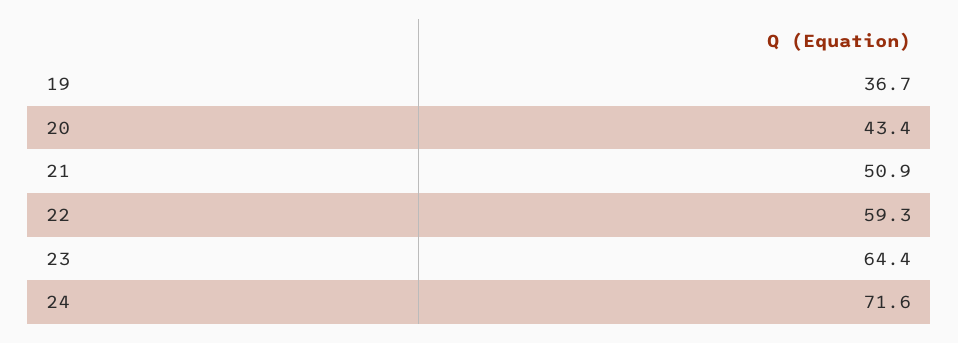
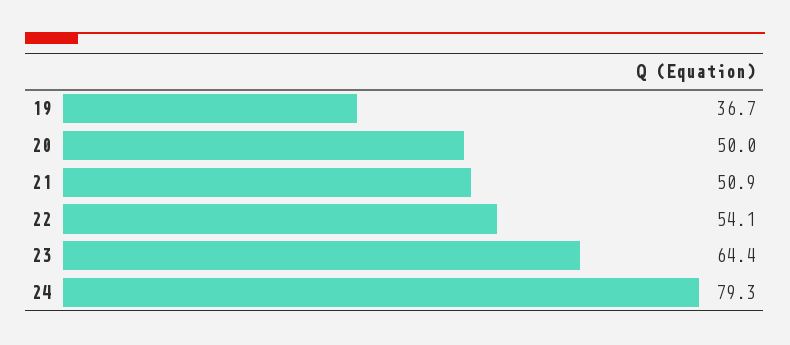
  {
    "19": 36.7,
-   "20": 43.4,
+   "20": 50,
    "21": 50.9,
-   "22": 59.3,
+   "22": 54.1,
    "23": 64.4,
-   "24": 71.6
+   "24": 79.3
  }

